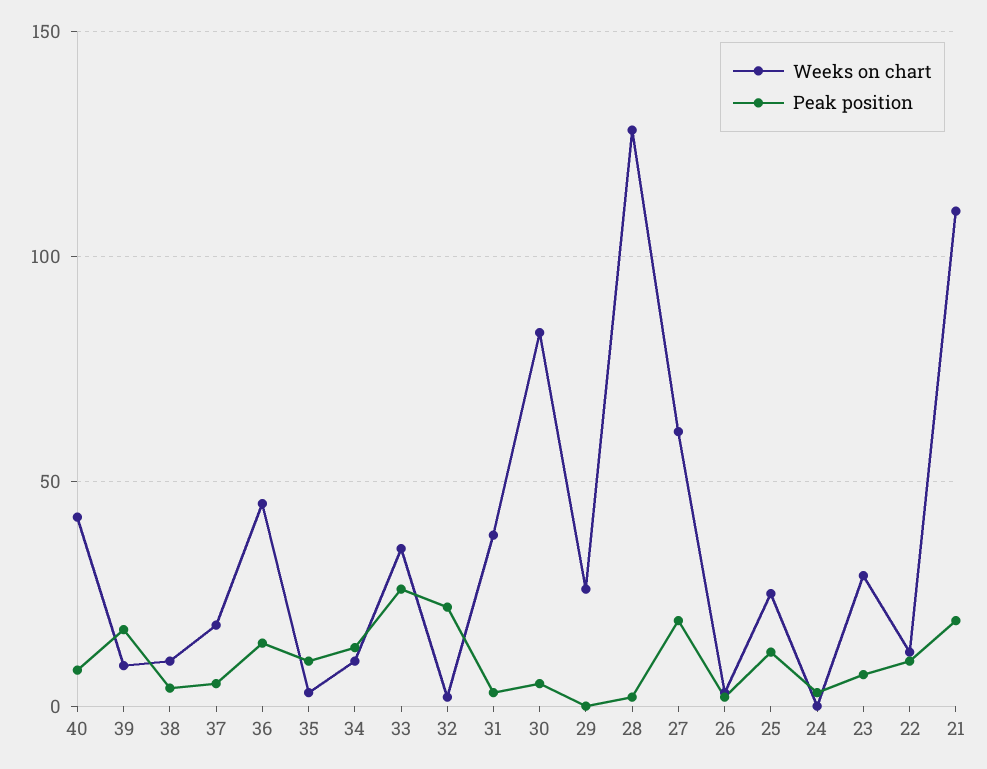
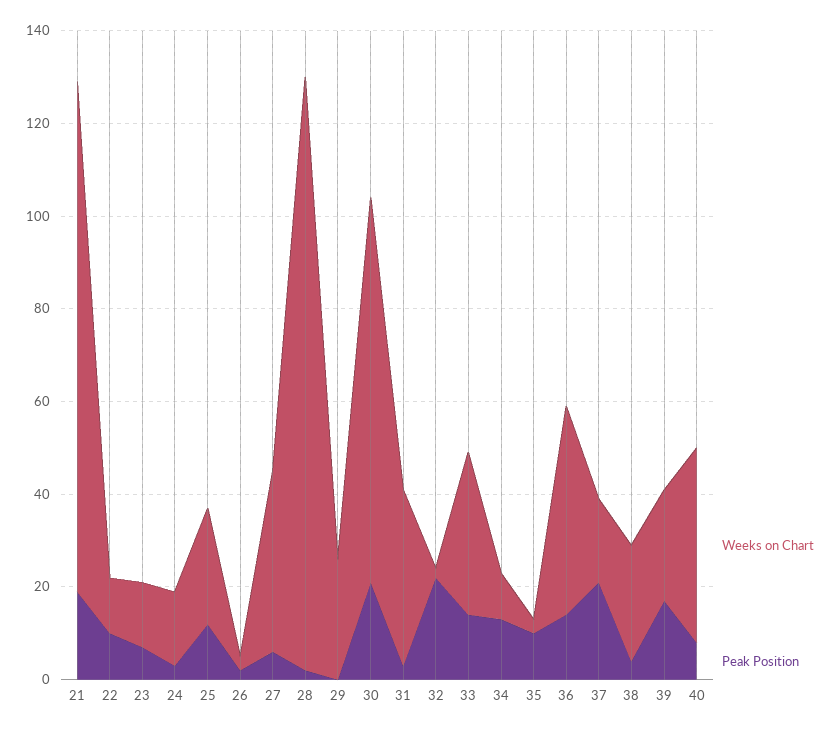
  {
    "Weeks on chart": {
      "40": 40,
-     "39": 10,
+     "39": 25,
-     "38": 10,
+     "38": 25,
      "37": 20,
      "36": 45,
      "35": 5,
      "34": 10,
      "33": 35,
      "32": 0,
      "31": 40,
      "30": 85,
      "29": 25,
      "28": 130,
-     "27": 60,
+     "27": 40,
      "26": 5,
      "25": 25,
-     "24": 0,
+     "24": 15,
-     "23": 30,
+     "23": 15,
      "22": 10,
      "21": 110
    },
    "Peak position": {
      "40": 10,
      "39": 15,
      "38": 5,
-     "37": 5,
+     "37": 20,
      "36": 15,
      "35": 10,
      "34": 15,
-     "33": 25,
+     "33": 15,
      "32": 20,
      "31": 5,
-     "30": 5,
+     "30": 20,
      "29": 0,
      "28": 0,
-     "27": 20,
+     "27": 5,
      "26": 0,
      "25": 10,
      "24": 5,
      "23": 5,
      "22": 10,
      "21": 20
    }
  }

